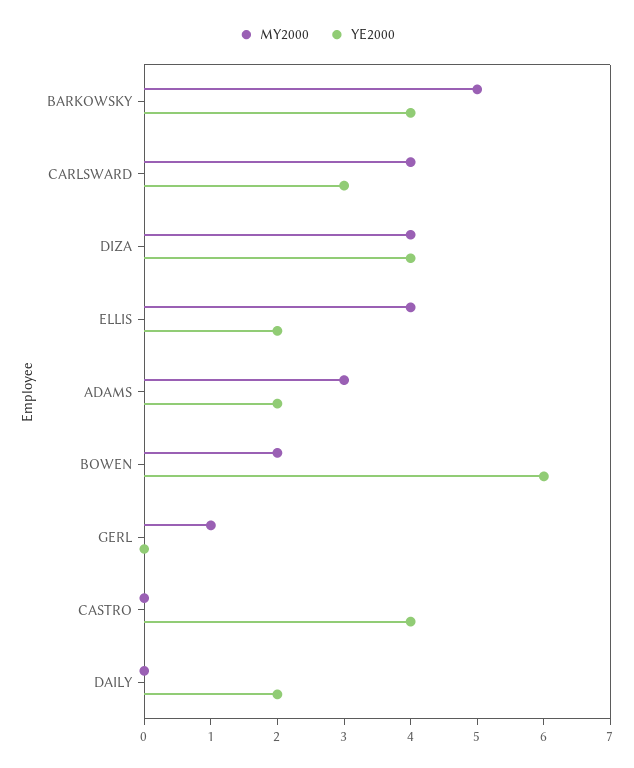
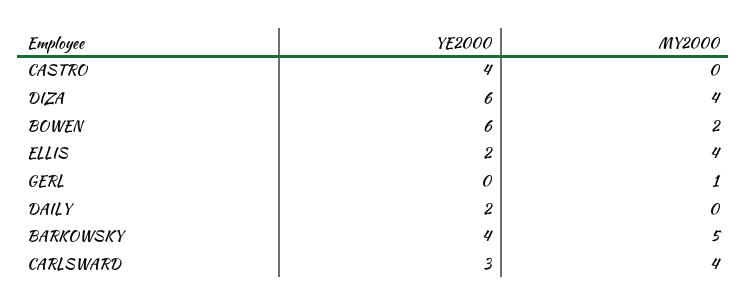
  {
    "MY2000": {
      "BARKOWSKY": 5,
      "CARLSWARD": 4,
      "DIZA": 4,
      "ELLIS": 4,
-     "ADAMS": 3,
      "BOWEN": 2,
      "GERL": 1,
      "CASTRO": 0,
      "DAILY": 0
    },
    "YE2000": {
      "BARKOWSKY": 4,
      "CARLSWARD": 3,
-     "DIZA": 4,
+     "DIZA": 6,
      "ELLIS": 2,
-     "ADAMS": 2,
      "BOWEN": 6,
      "GERL": 0,
      "CASTRO": 4,
      "DAILY": 2
    }
  }

